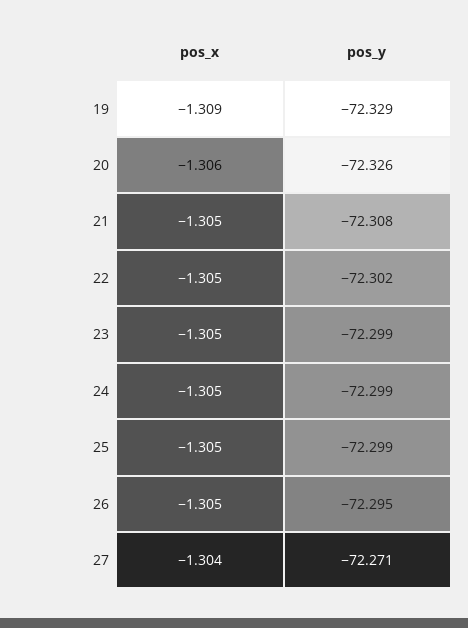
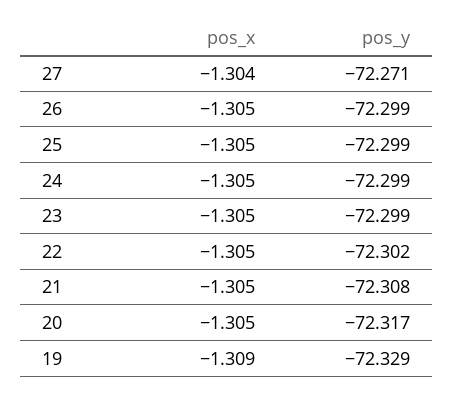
  {
    "pos_x": {
      "19": -1.309,
-     "20": -1.306,
+     "20": -1.305,
      "21": -1.305,
      "22": -1.305,
      "23": -1.305,
      "24": -1.305,
      "25": -1.305,
      "26": -1.305,
      "27": -1.304
    },
    "pos_y": {
      "19": -72.329,
-     "20": -72.326,
+     "20": -72.317,
      "21": -72.308,
      "22": -72.302,
      "23": -72.299,
      "24": -72.299,
      "25": -72.299,
-     "26": -72.295,
+     "26": -72.299,
      "27": -72.271
    }
  }

